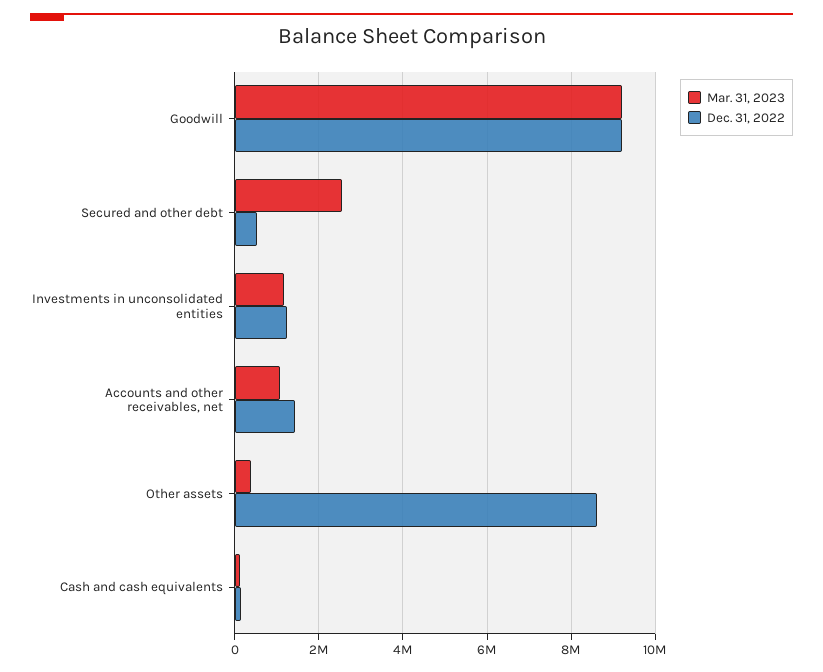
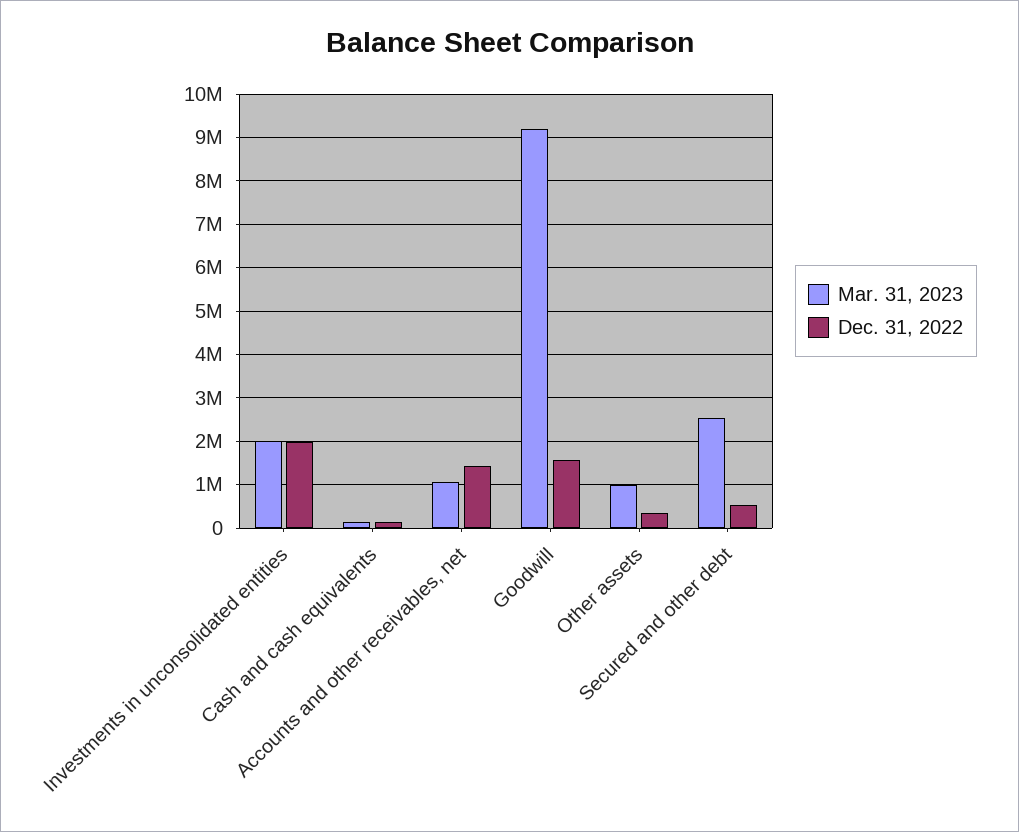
  {
    "Mar. 31, 2023": {
      "Goodwill": 9200000,
      "Secured and other debt": 2600000,
-     "Investments in unconsolidated entities": 1200000,
+     "Investments in unconsolidated entities": 2000000,
      "Accounts and other receivables, net": 1000000,
-     "Other assets": 400000,
+     "Other assets": 1000000,
      "Cash and cash equivalents": 200000
    },
    "Dec. 31, 2022": {
-     "Goodwill": 9200000,
+     "Goodwill": 1600000,
      "Secured and other debt": 600000,
-     "Investments in unconsolidated entities": 1200000,
+     "Investments in unconsolidated entities": 2000000,
      "Accounts and other receivables, net": 1400000,
-     "Other assets": 8600000,
+     "Other assets": 400000,
      "Cash and cash equivalents": 200000
    }
  }

